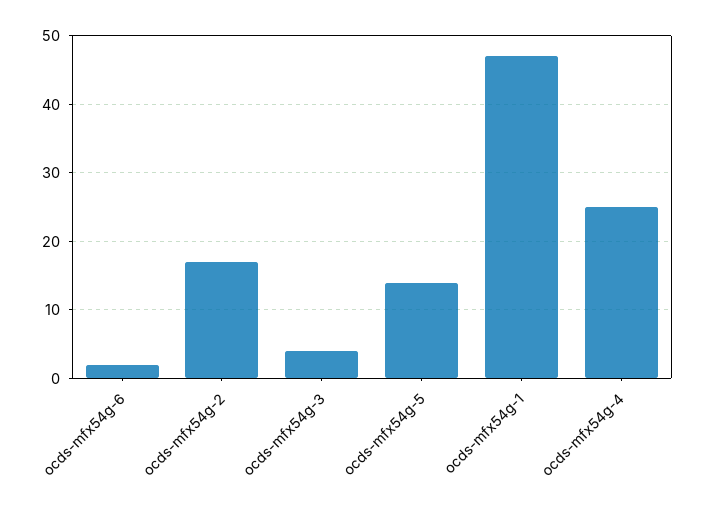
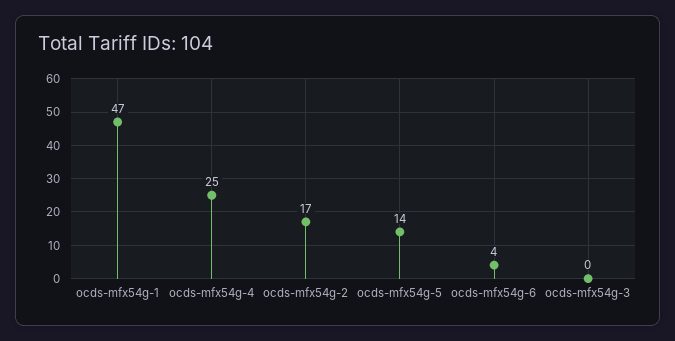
  {
-   "ocds-mfx54g-6": 2,
+   "ocds-mfx54g-6": 4,
    "ocds-mfx54g-2": 17,
-   "ocds-mfx54g-3": 4,
+   "ocds-mfx54g-3": 0,
    "ocds-mfx54g-5": 14,
    "ocds-mfx54g-1": 47,
    "ocds-mfx54g-4": 25
  }

